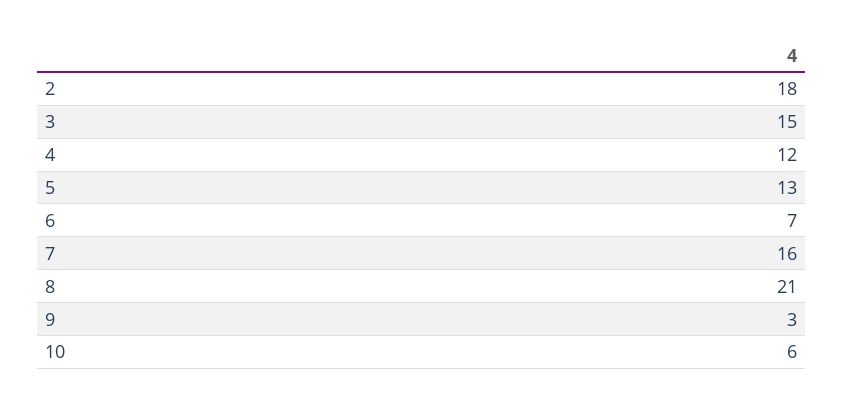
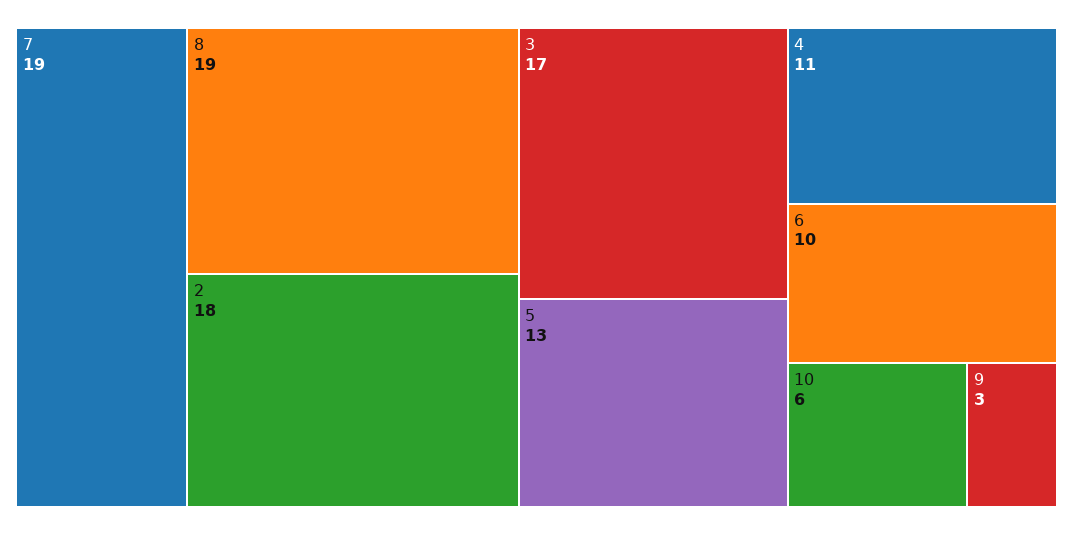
  {
    "2": 18,
-   "3": 15,
+   "3": 17,
-   "4": 12,
+   "4": 11,
    "5": 13,
-   "6": 7,
+   "6": 10,
-   "7": 16,
+   "7": 19,
-   "8": 21,
+   "8": 19,
    "9": 3,
    "10": 6
  }

